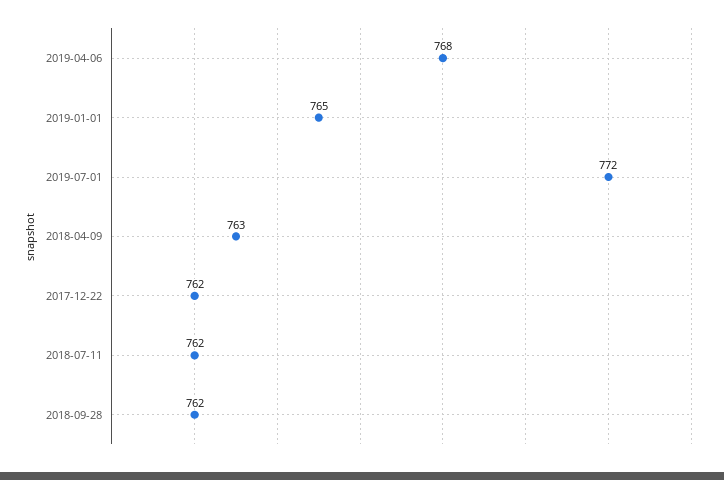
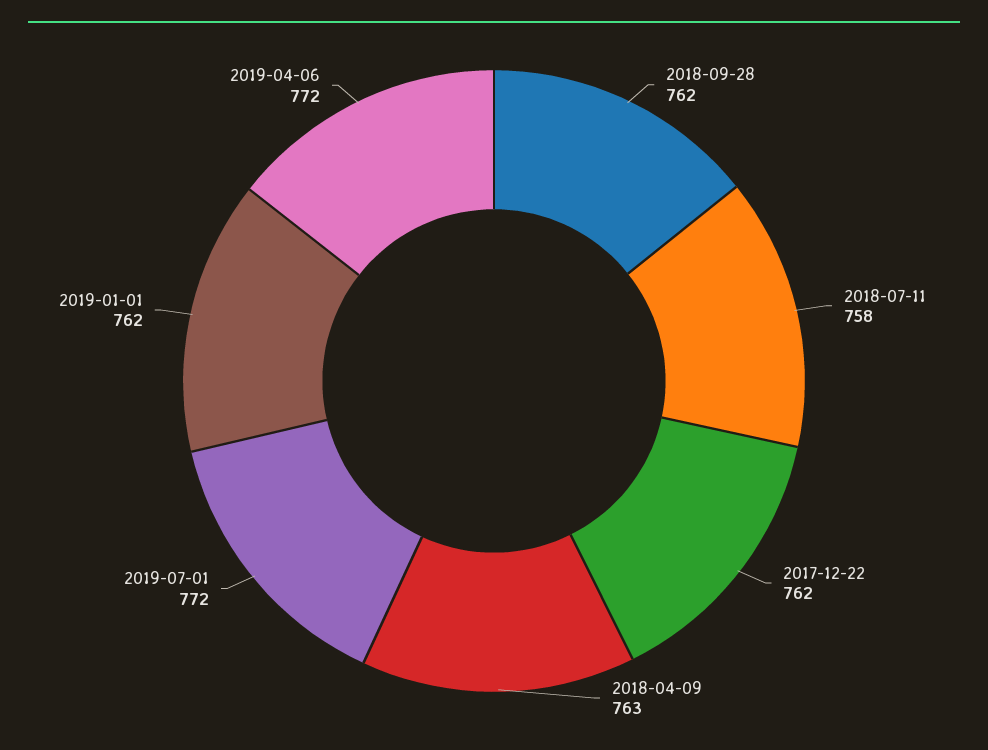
  {
-   "2019-04-06": 768,
+   "2019-04-06": 772,
-   "2019-01-01": 765,
+   "2019-01-01": 762,
    "2019-07-01": 772,
    "2018-04-09": 763,
    "2017-12-22": 762,
-   "2018-07-11": 762,
+   "2018-07-11": 758,
    "2018-09-28": 762
  }

